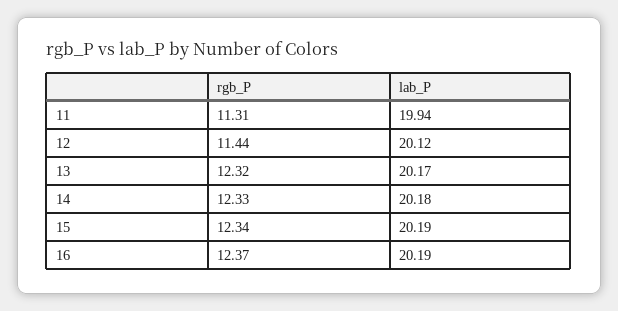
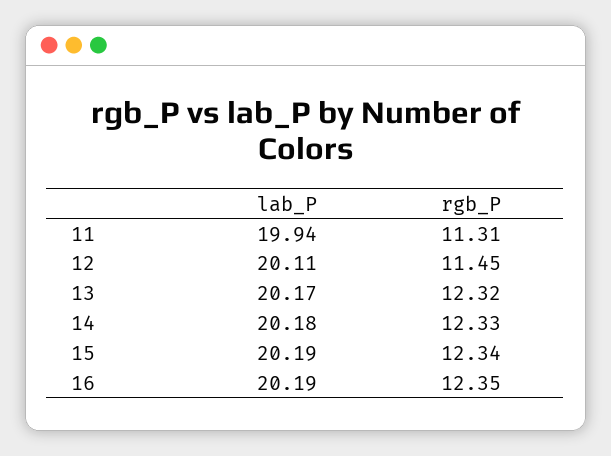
  {
    "rgb_P": {
      "11": 11.31,
-     "12": 11.44,
+     "12": 11.45,
      "13": 12.32,
      "14": 12.33,
      "15": 12.34,
-     "16": 12.37
+     "16": 12.35
    },
    "lab_P": {
      "11": 19.94,
-     "12": 20.12,
+     "12": 20.11,
      "13": 20.17,
      "14": 20.18,
      "15": 20.19,
      "16": 20.19
    }
  }

